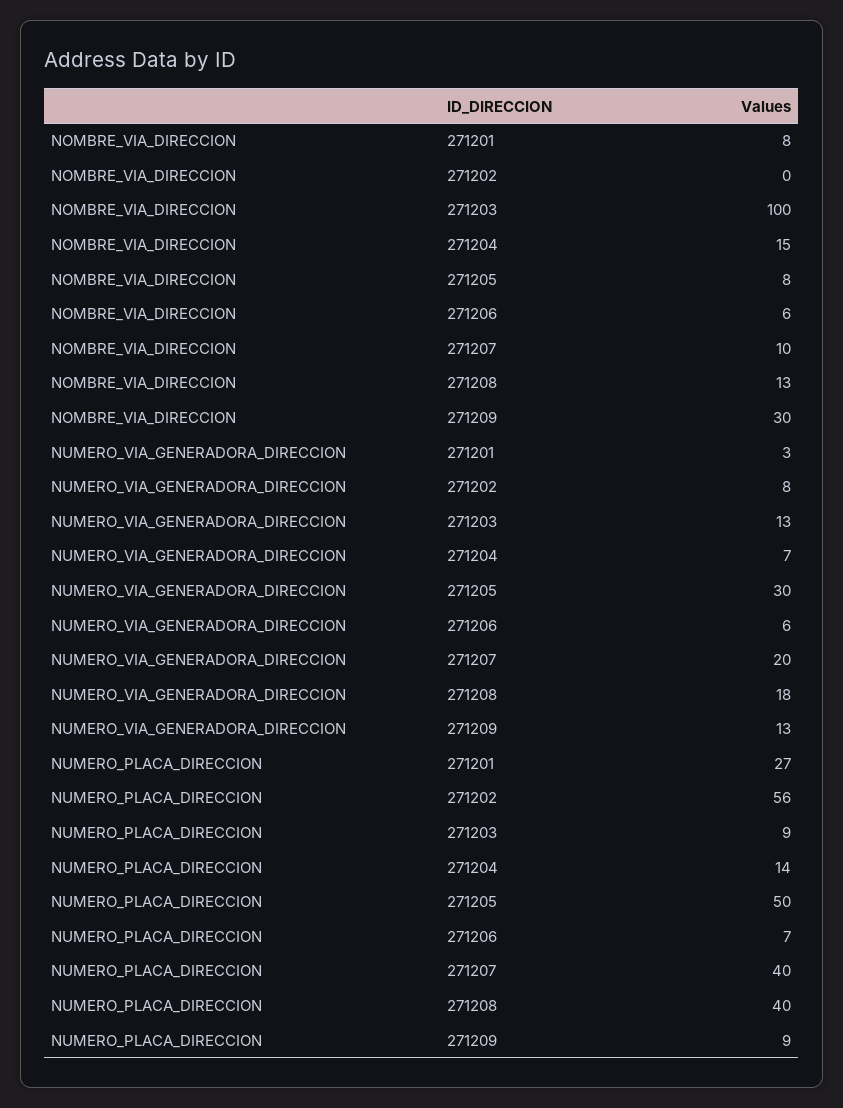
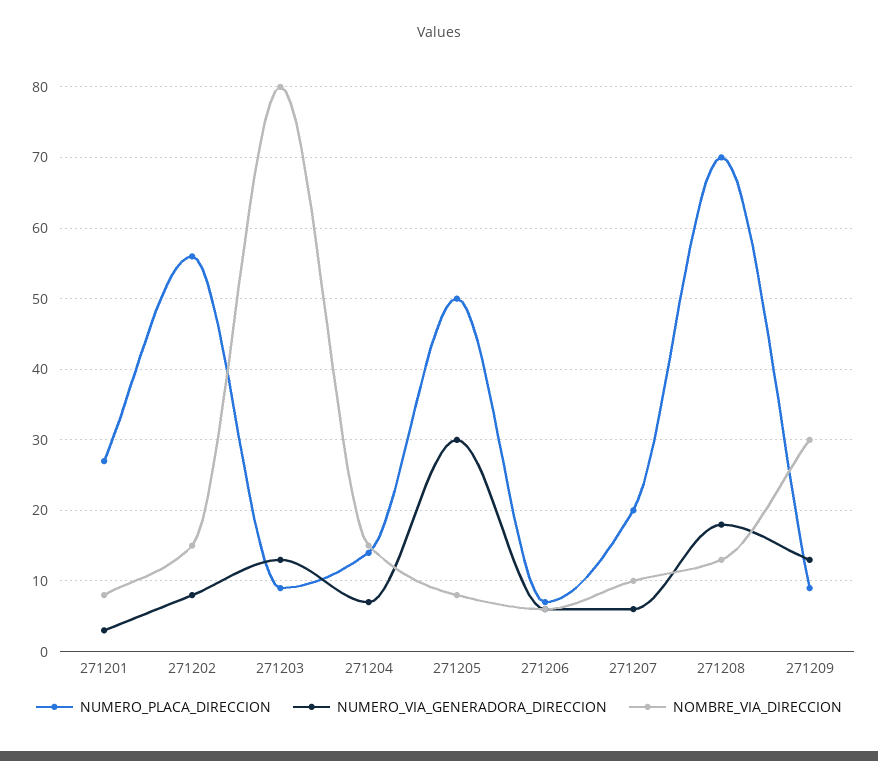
  {
    "NOMBRE_VIA_DIRECCION": {
      "271201": 8,
-     "271202": 0,
+     "271202": 15,
-     "271203": 100,
+     "271203": 80,
      "271204": 15,
      "271205": 8,
      "271206": 6,
      "271207": 10,
      "271208": 13,
      "271209": 30
    },
    "NUMERO_VIA_GENERADORA_DIRECCION": {
      "271201": 3,
      "271202": 8,
      "271203": 13,
      "271204": 7,
      "271205": 30,
      "271206": 6,
-     "271207": 20,
+     "271207": 6,
      "271208": 18,
      "271209": 13
    },
    "NUMERO_PLACA_DIRECCION": {
      "271201": 27,
      "271202": 56,
      "271203": 9,
      "271204": 14,
      "271205": 50,
      "271206": 7,
-     "271207": 40,
+     "271207": 20,
-     "271208": 40,
+     "271208": 70,
      "271209": 9
    }
  }

